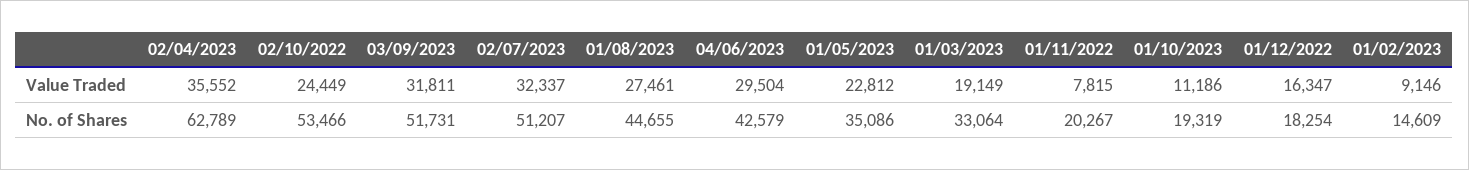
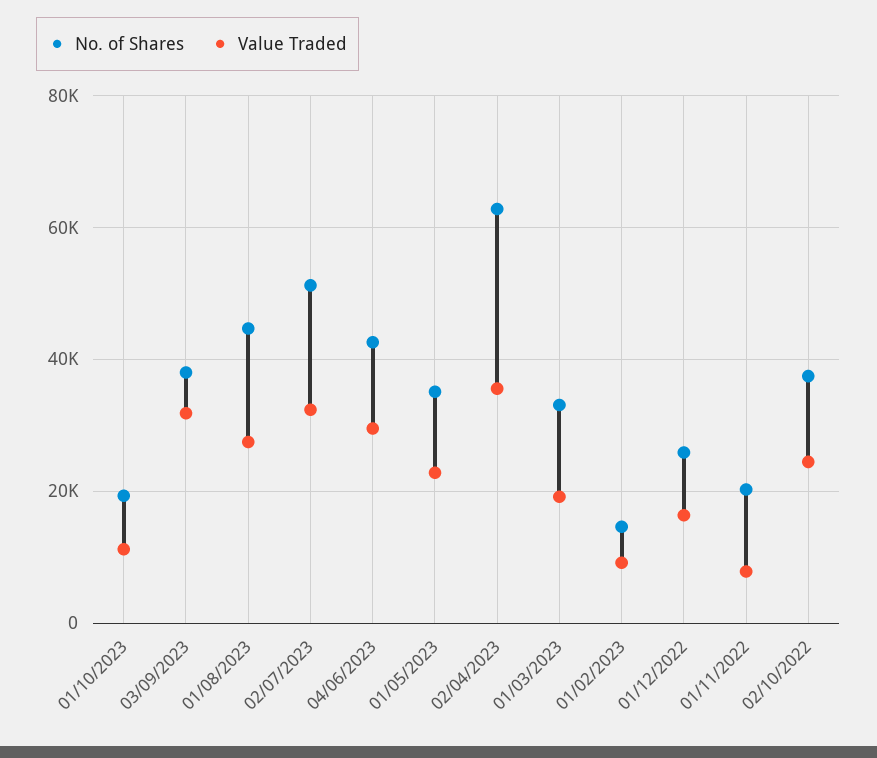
  {
    "Value Traded": {
      "02/04/2023": 35552,
      "02/10/2022": 24449,
      "03/09/2023": 31811,
      "02/07/2023": 32337,
      "01/08/2023": 27461,
      "04/06/2023": 29504,
      "01/05/2023": 22812,
      "01/03/2023": 19149,
      "01/11/2022": 7815,
      "01/10/2023": 11186,
      "01/12/2022": 16347,
      "01/02/2023": 9146
    },
    "No. of Shares": {
      "02/04/2023": 62789,
-     "02/10/2022": 53466,
+     "02/10/2022": 38000,
-     "03/09/2023": 51731,
+     "03/09/2023": 38000,
      "02/07/2023": 51207,
      "01/08/2023": 44655,
      "04/06/2023": 42579,
      "01/05/2023": 35086,
      "01/03/2023": 33064,
      "01/11/2022": 20267,
      "01/10/2023": 19319,
-     "01/12/2022": 18254,
+     "01/12/2022": 26000,
      "01/02/2023": 14609
    }
  }

